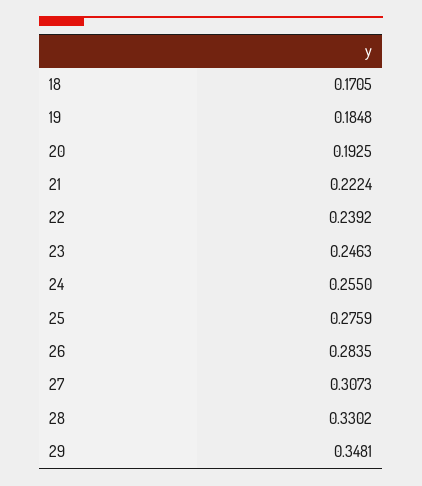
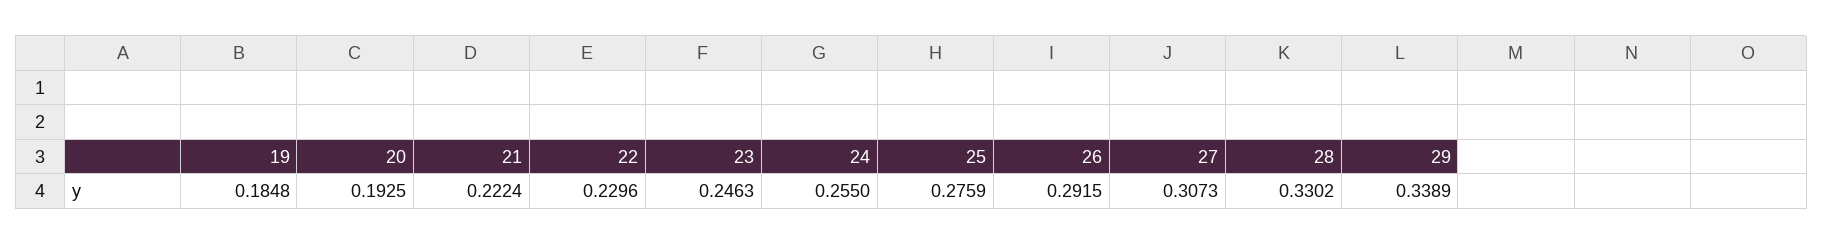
  {
-   "18": 0.1705,
    "19": 0.1848,
    "20": 0.1925,
    "21": 0.2224,
-   "22": 0.2392,
+   "22": 0.2296,
    "23": 0.2463,
    "24": 0.255,
    "25": 0.2759,
-   "26": 0.2835,
+   "26": 0.2915,
    "27": 0.3073,
    "28": 0.3302,
-   "29": 0.3481
+   "29": 0.3389
  }

